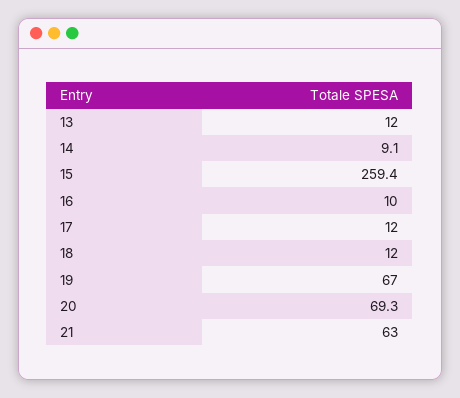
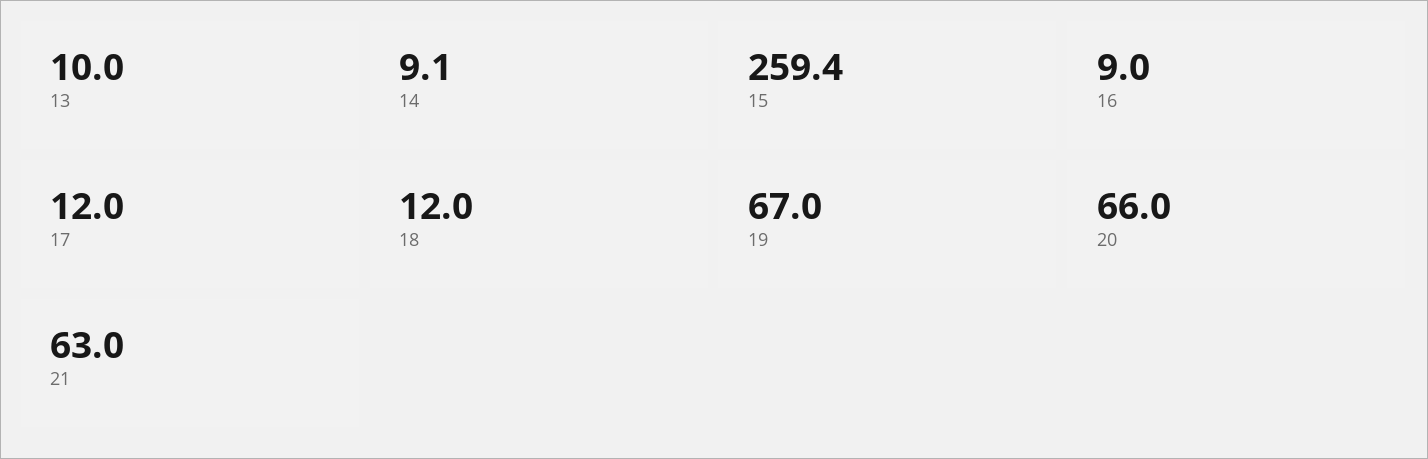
  {
-   "13": 12,
+   "13": 10,
    "14": 9.1,
    "15": 259.4,
-   "16": 10,
+   "16": 9,
    "17": 12,
    "18": 12,
    "19": 67,
-   "20": 69.3,
+   "20": 66,
    "21": 63
  }

